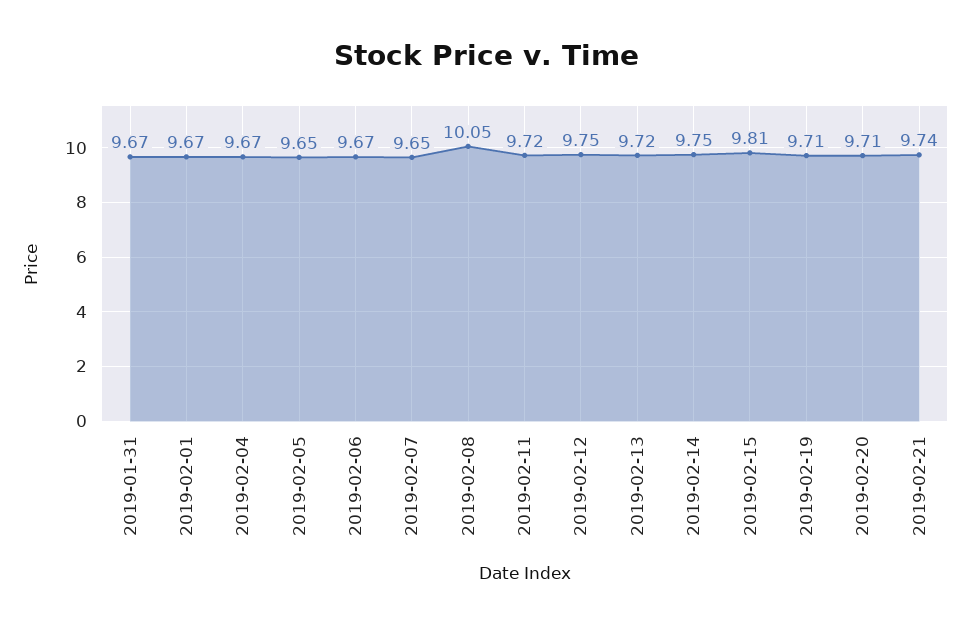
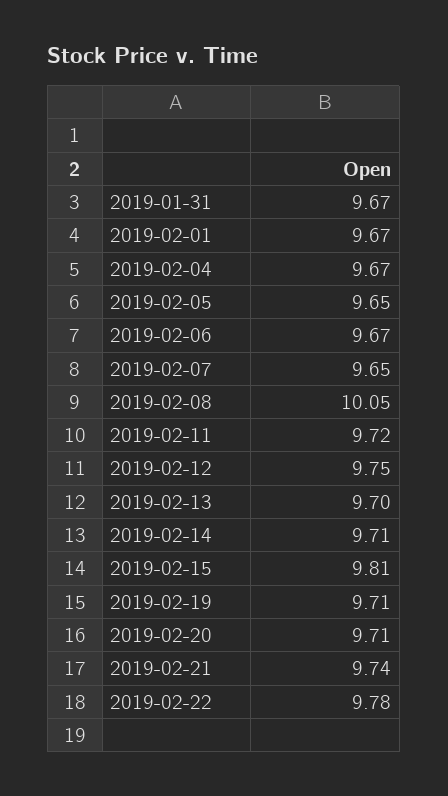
  {
    "2019-01-31": 9.67,
    "2019-02-01": 9.67,
    "2019-02-04": 9.67,
    "2019-02-05": 9.65,
    "2019-02-06": 9.67,
    "2019-02-07": 9.65,
    "2019-02-08": 10.05,
    "2019-02-11": 9.72,
    "2019-02-12": 9.75,
-   "2019-02-13": 9.72,
+   "2019-02-13": 9.7,
-   "2019-02-14": 9.75,
+   "2019-02-14": 9.71,
    "2019-02-15": 9.81,
    "2019-02-19": 9.71,
    "2019-02-20": 9.71,
-   "2019-02-21": 9.74
+   "2019-02-21": 9.74,
+   "2019-02-22": 9.78
  }

